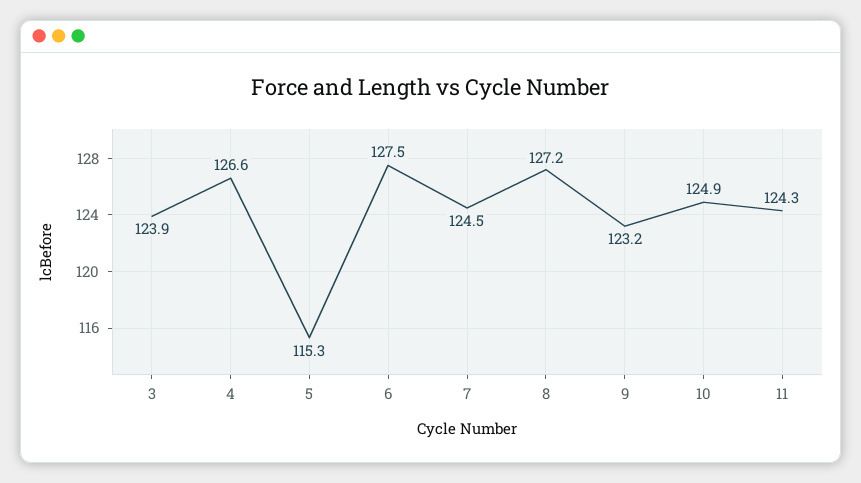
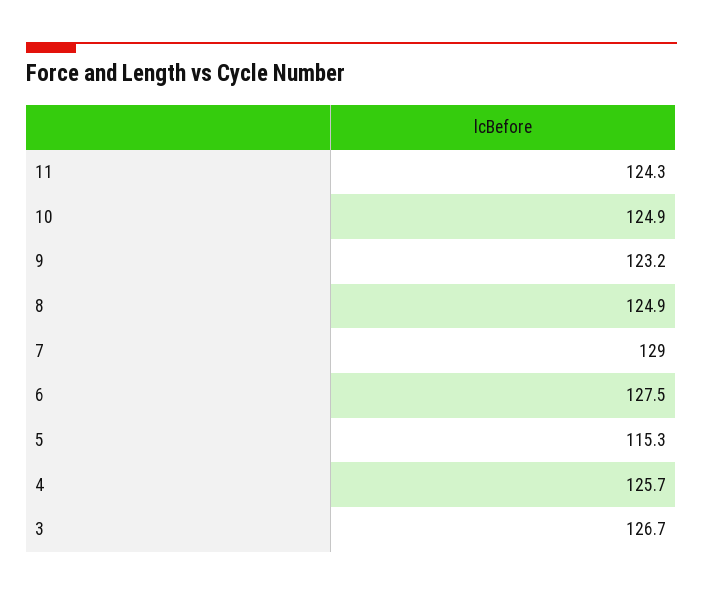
  {
-   "3": 123.9,
+   "3": 126.7,
-   "4": 126.6,
+   "4": 125.7,
    "5": 115.3,
    "6": 127.5,
-   "7": 124.5,
+   "7": 129,
-   "8": 127.2,
+   "8": 124.9,
    "9": 123.2,
    "10": 124.9,
    "11": 124.3
  }

